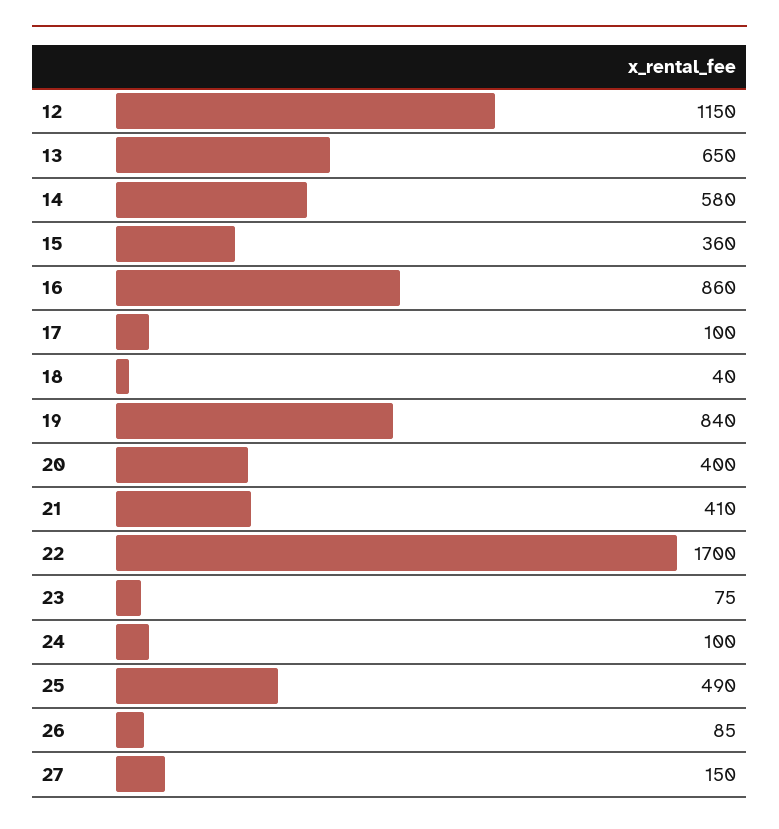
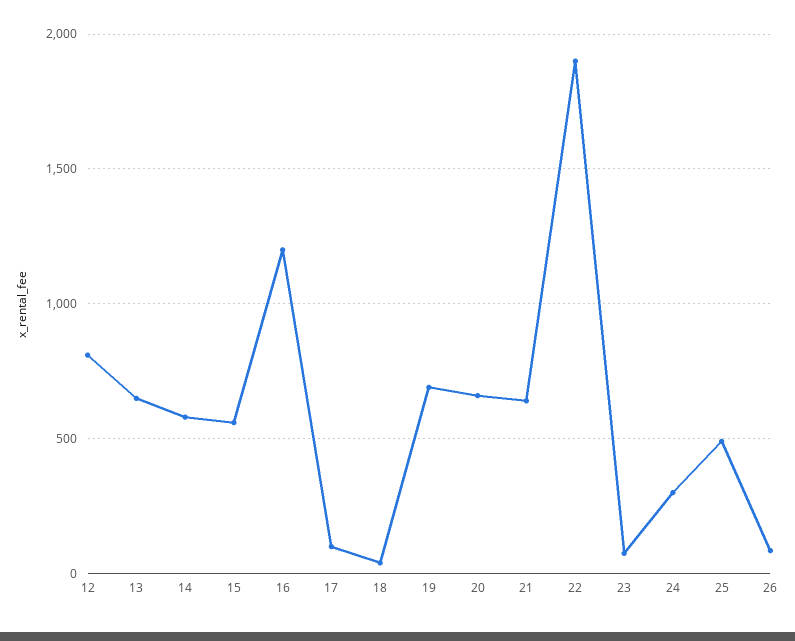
  {
-   "12": 1150,
+   "12": 800,
    "13": 650,
    "14": 580,
-   "15": 360,
+   "15": 550,
-   "16": 860,
+   "16": 1200,
    "17": 100,
    "18": 40,
-   "19": 840,
+   "19": 700,
-   "20": 400,
+   "20": 650,
-   "21": 410,
+   "21": 650,
-   "22": 1700,
+   "22": 1900,
    "23": 75,
-   "24": 100,
+   "24": 300,
    "25": 490,
-   "26": 85,
+   "26": 85
-   "27": 150
  }

